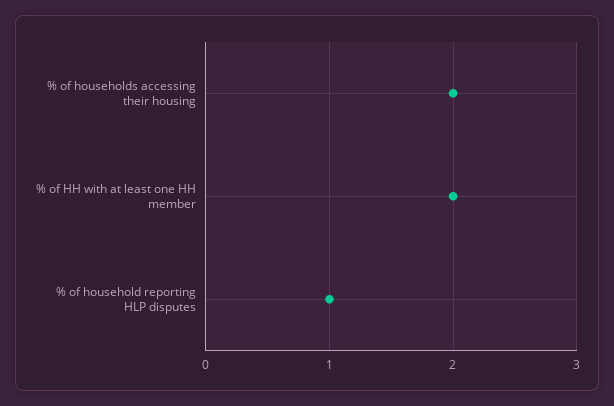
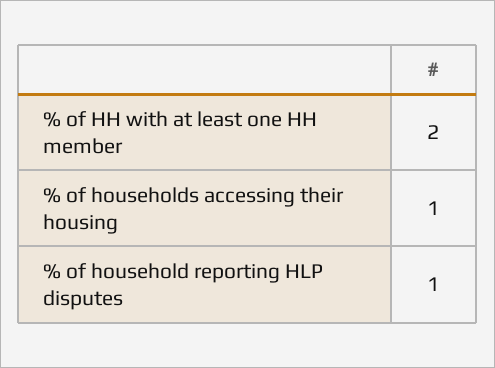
  {
-   "% of households accessing their housing": 2,
+   "% of households accessing their housing": 1,
    "% of HH with at least one HH member": 2,
    "% of household reporting HLP disputes": 1
  }

